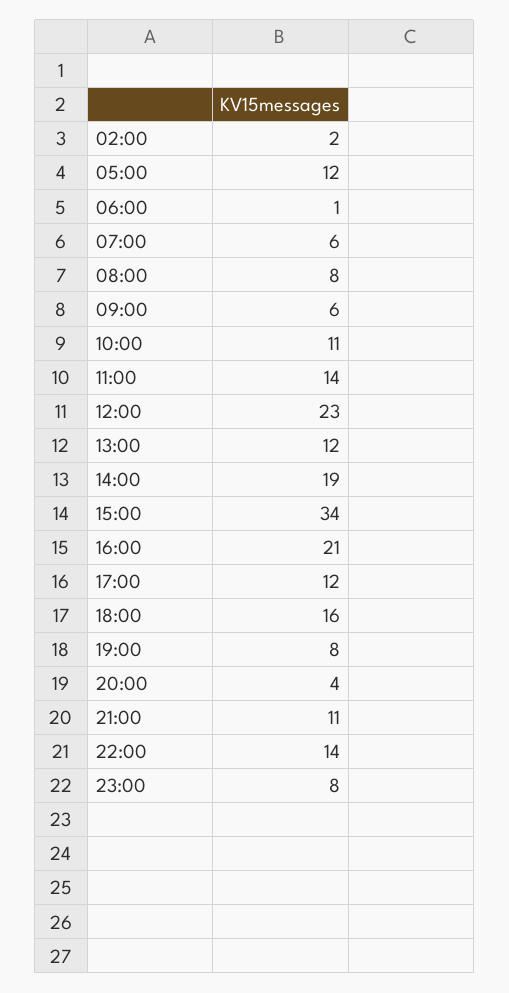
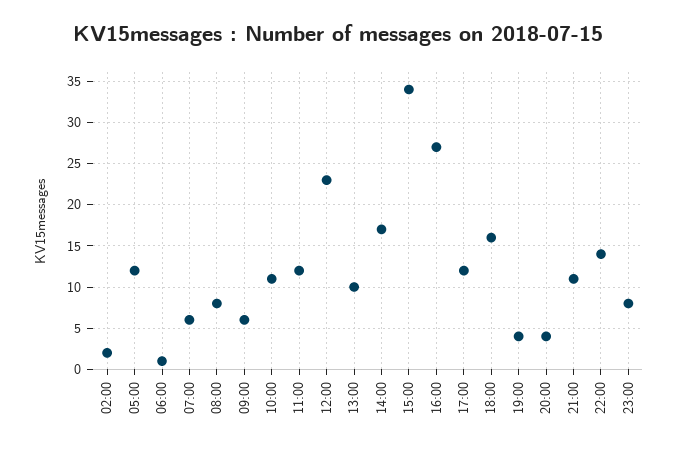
  {
    "02:00": 2,
    "05:00": 12,
    "06:00": 1,
    "07:00": 6,
    "08:00": 8,
    "09:00": 6,
    "10:00": 11,
-   "11:00": 14,
+   "11:00": 12,
    "12:00": 23,
-   "13:00": 12,
+   "13:00": 10,
-   "14:00": 19,
+   "14:00": 17,
    "15:00": 34,
-   "16:00": 21,
+   "16:00": 27,
    "17:00": 12,
    "18:00": 16,
-   "19:00": 8,
+   "19:00": 4,
    "20:00": 4,
    "21:00": 11,
    "22:00": 14,
    "23:00": 8
  }

